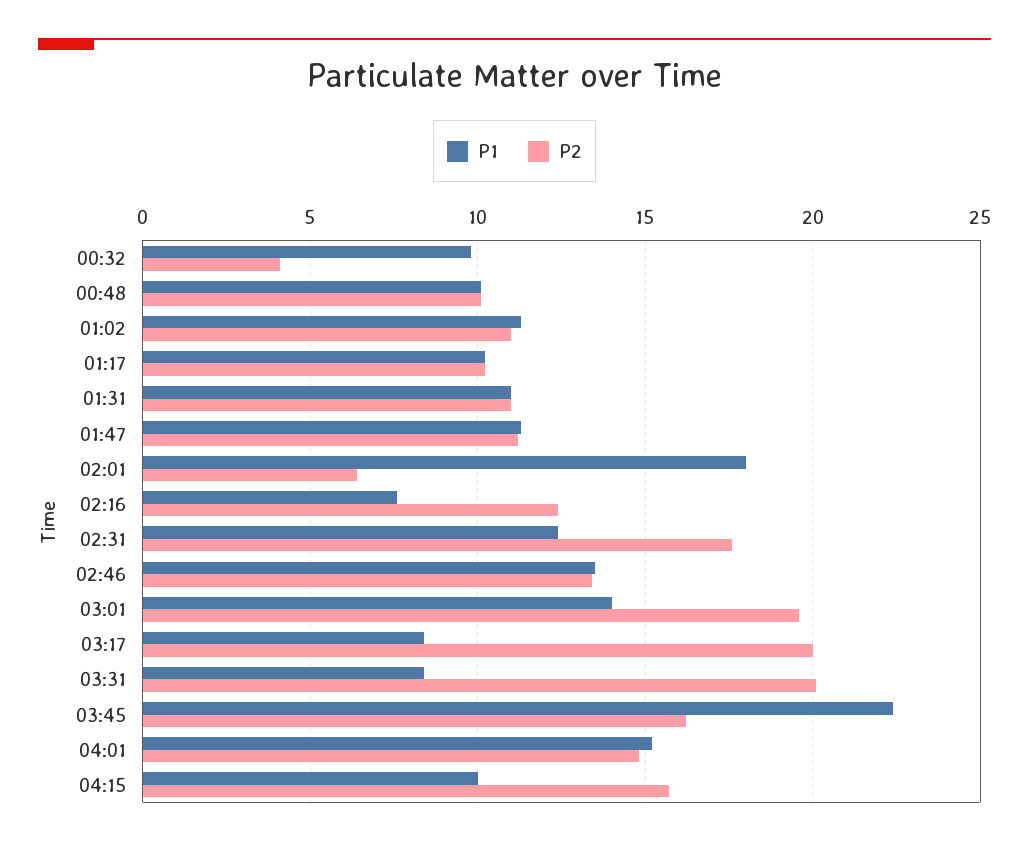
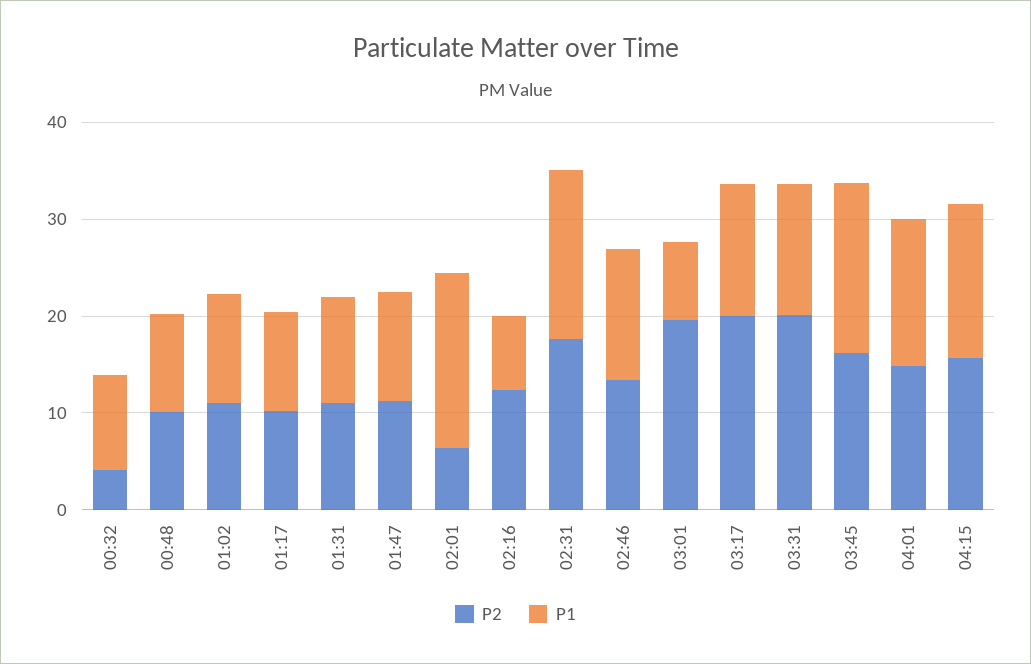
  {
    "P1": {
      "00:32": 10,
      "00:48": 10,
      "01:02": 11.5,
      "01:17": 10,
      "01:31": 11,
      "01:47": 11.5,
      "02:01": 18,
      "02:16": 7.5,
-     "02:31": 12.5,
+     "02:31": 18,
      "02:46": 13.5,
-     "03:01": 14,
+     "03:01": 8,
-     "03:17": 8.5,
+     "03:17": 14,
-     "03:31": 8.5,
+     "03:31": 14,
-     "03:45": 22.5,
+     "03:45": 18,
      "04:01": 15,
-     "04:15": 10
+     "04:15": 16
    },
    "P2": {
      "00:32": 4,
      "00:48": 10,
      "01:02": 11,
      "01:17": 10,
      "01:31": 11,
      "01:47": 11,
      "02:01": 6.5,
      "02:16": 12.5,
      "02:31": 17.5,
      "02:46": 13.5,
      "03:01": 19.5,
      "03:17": 20,
      "03:31": 20,
      "03:45": 16,
      "04:01": 15,
      "04:15": 15.5
    }
  }

